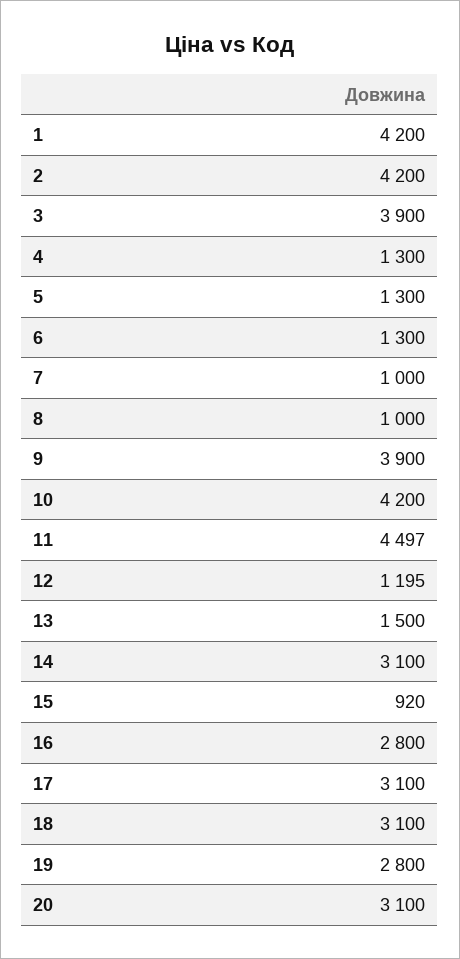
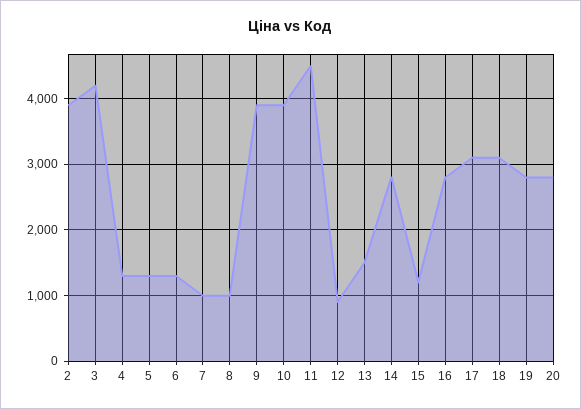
  {
-   "1": 4200,
-   "2": 4200,
+   "2": 3900,
-   "3": 3900,
+   "3": 4200,
    "4": 1300,
    "5": 1300,
    "6": 1300,
    "7": 1000,
    "8": 1000,
    "9": 3900,
-   "10": 4200,
+   "10": 3900,
    "11": 4497,
-   "12": 1195,
+   "12": 900,
    "13": 1500,
-   "14": 3100,
+   "14": 2800,
-   "15": 920,
+   "15": 1200,
    "16": 2800,
    "17": 3100,
    "18": 3100,
    "19": 2800,
-   "20": 3100
+   "20": 2800
  }

